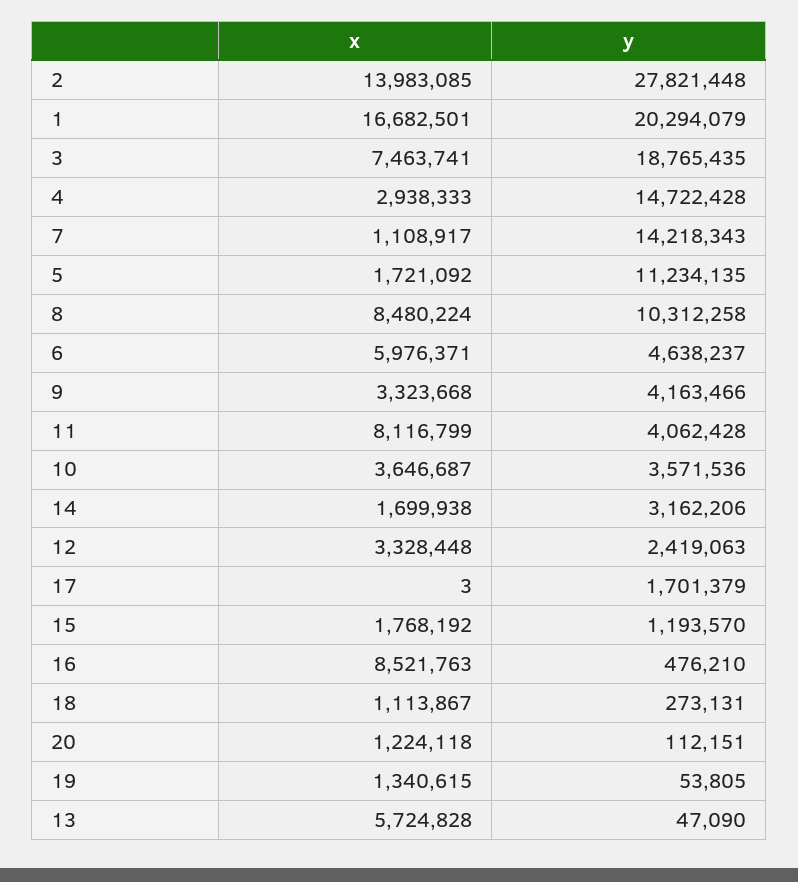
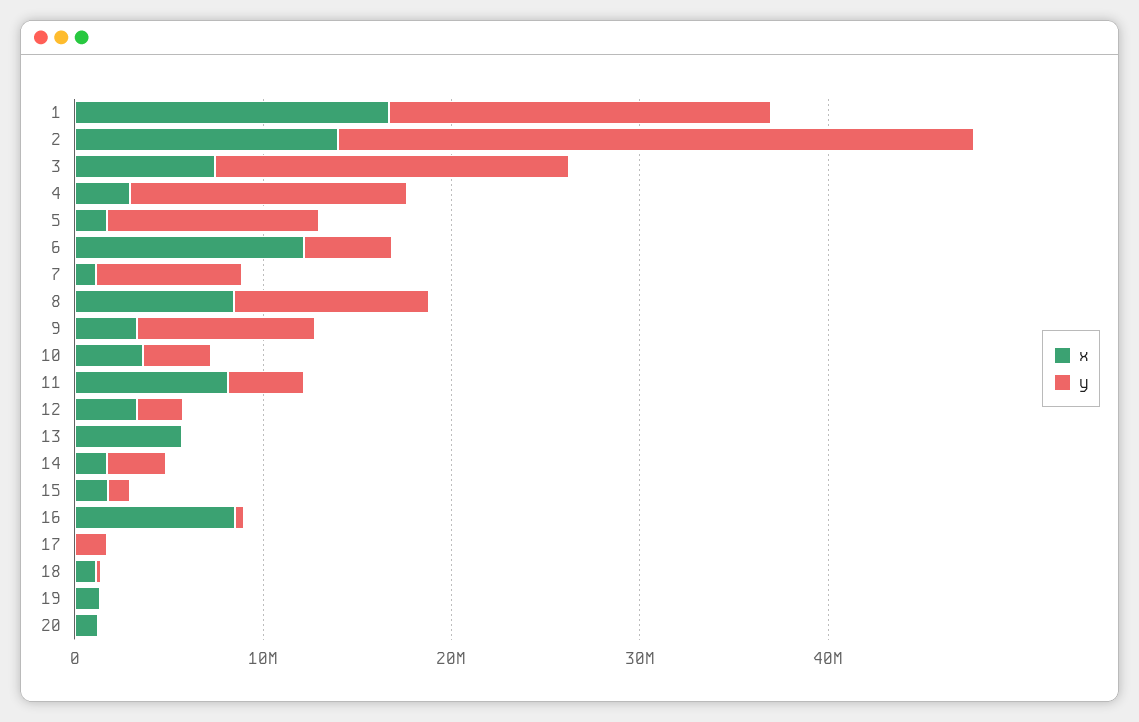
  {
    "x": {
      "2": 13983085,
      "1": 16682501,
      "3": 7463741,
      "4": 2938333,
      "7": 1108917,
      "5": 1721092,
      "8": 8480224,
-     "6": 5976371,
+     "6": 12000000,
      "9": 3323668,
      "11": 8116799,
      "10": 3646687,
      "14": 1699938,
      "12": 3328448,
      "17": 3,
      "15": 1768192,
      "16": 8521763,
      "18": 1113867,
      "20": 1224118,
      "19": 1340615,
      "13": 5724828
    },
    "y": {
-     "2": 27821448,
+     "2": 34000000,
      "1": 20294079,
      "3": 18765435,
      "4": 14722428,
-     "7": 14218343,
+     "7": 8000000,
      "5": 11234135,
      "8": 10312258,
      "6": 4638237,
-     "9": 4163466,
+     "9": 10000000,
      "11": 4062428,
      "10": 3571536,
      "14": 3162206,
      "12": 2419063,
      "17": 1701379,
      "15": 1193570,
      "16": 476210,
      "18": 273131,
      "20": 112151,
      "19": 53805,
      "13": 47090
    }
  }

